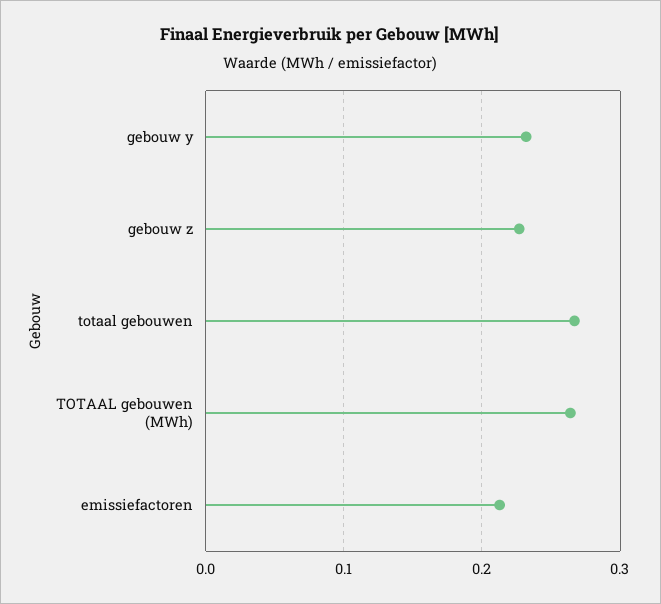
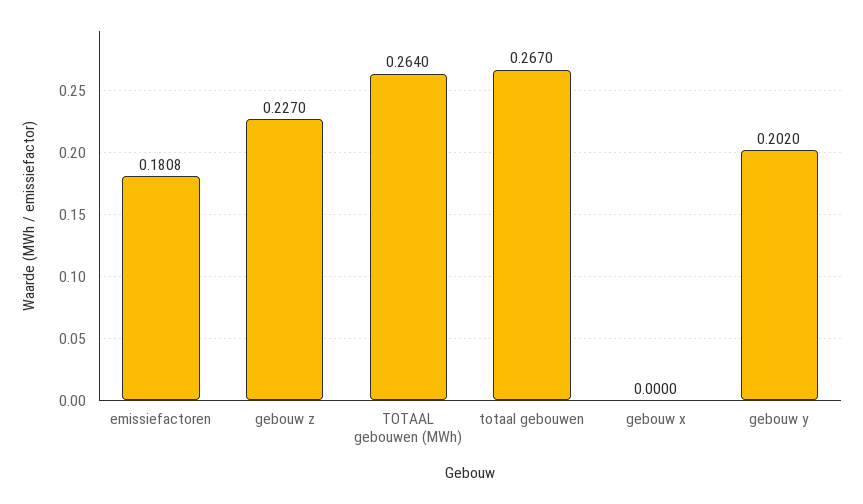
  {
-   "gebouw y": 0.23,
+   "gebouw y": 0.202,
    "gebouw z": 0.227,
    "totaal gebouwen": 0.267,
    "TOTAAL gebouwen (MWh)": 0.264,
-   "emissiefactoren": 0.21
+   "emissiefactoren": 0.1808,
+   "gebouw x": 0
  }

